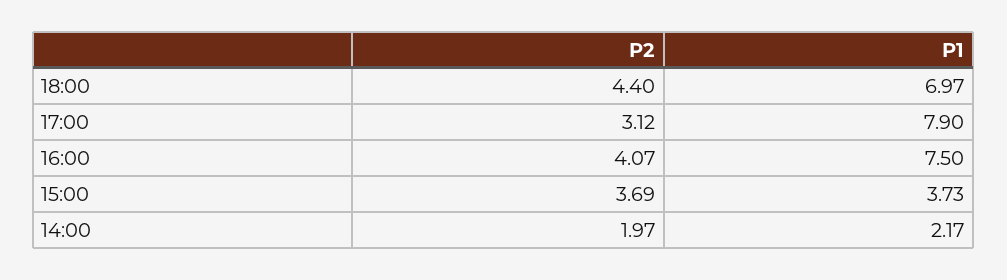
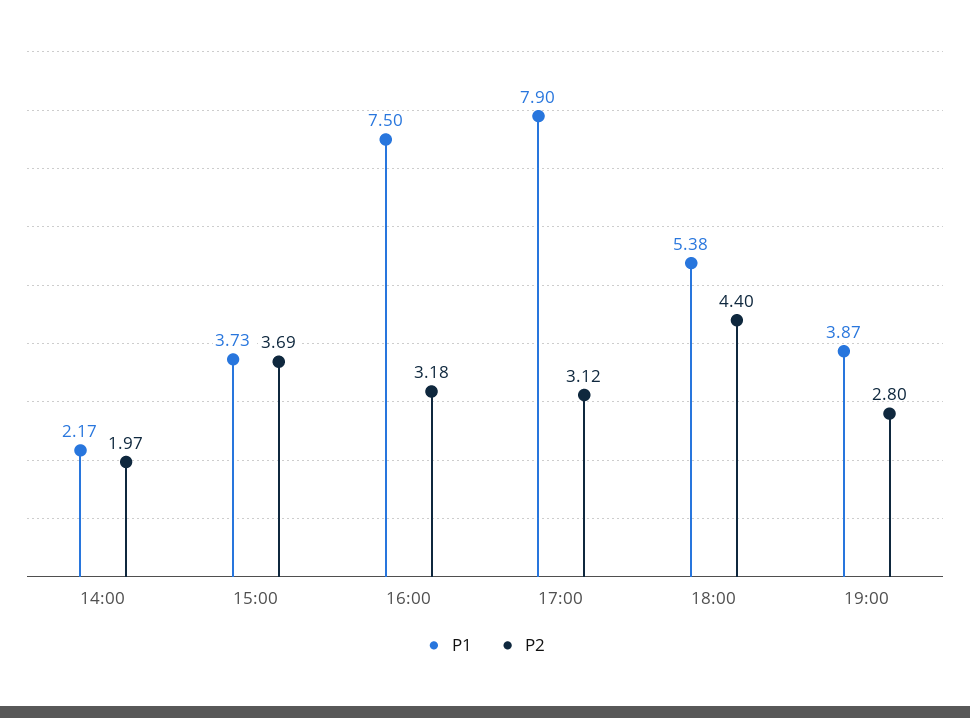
  {
    "P2": {
      "18:00": 4.4,
      "17:00": 3.12,
-     "16:00": 4.07,
+     "16:00": 3.18,
      "15:00": 3.69,
-     "14:00": 1.97
+     "14:00": 1.97,
+     "19:00": 2.8
    },
    "P1": {
-     "18:00": 6.97,
+     "18:00": 5.38,
      "17:00": 7.9,
      "16:00": 7.5,
      "15:00": 3.73,
-     "14:00": 2.17
+     "14:00": 2.17,
+     "19:00": 3.87
    }
  }

